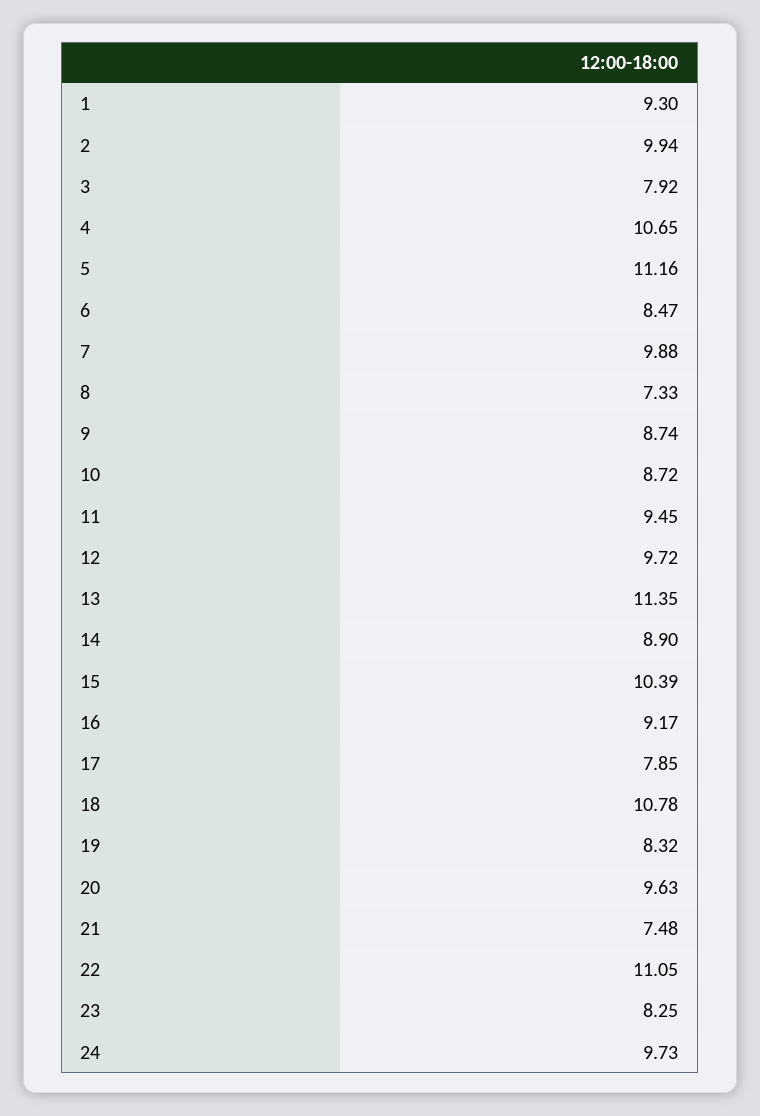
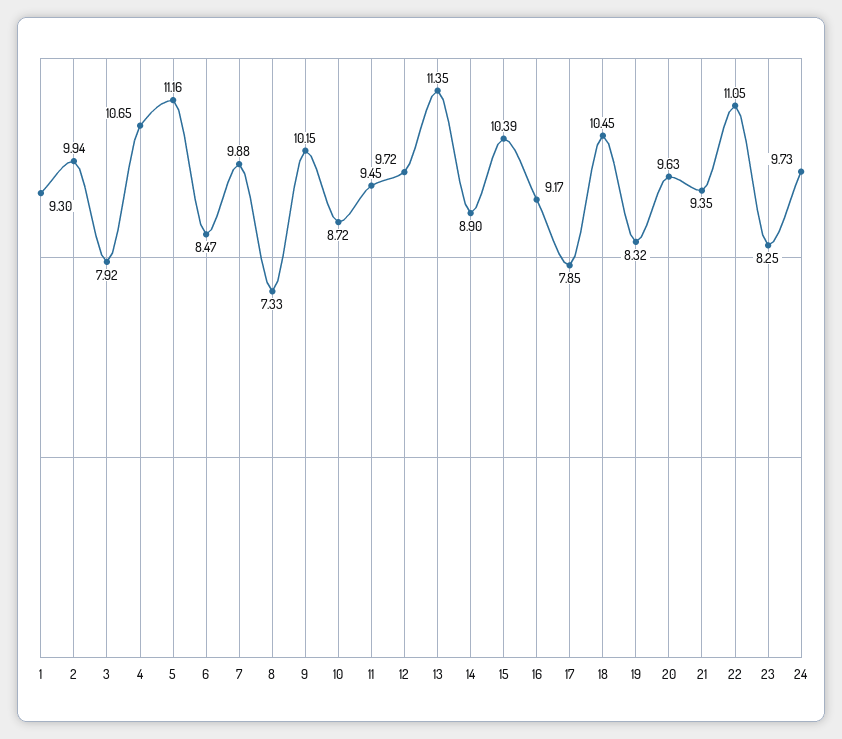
  {
    "1": 9.3,
    "2": 9.94,
    "3": 7.92,
    "4": 10.65,
    "5": 11.16,
    "6": 8.47,
    "7": 9.88,
    "8": 7.33,
-   "9": 8.74,
+   "9": 10.15,
    "10": 8.72,
    "11": 9.45,
    "12": 9.72,
    "13": 11.35,
    "14": 8.9,
    "15": 10.39,
    "16": 9.17,
    "17": 7.85,
-   "18": 10.78,
+   "18": 10.45,
    "19": 8.32,
    "20": 9.63,
-   "21": 7.48,
+   "21": 9.35,
    "22": 11.05,
    "23": 8.25,
    "24": 9.73
  }

